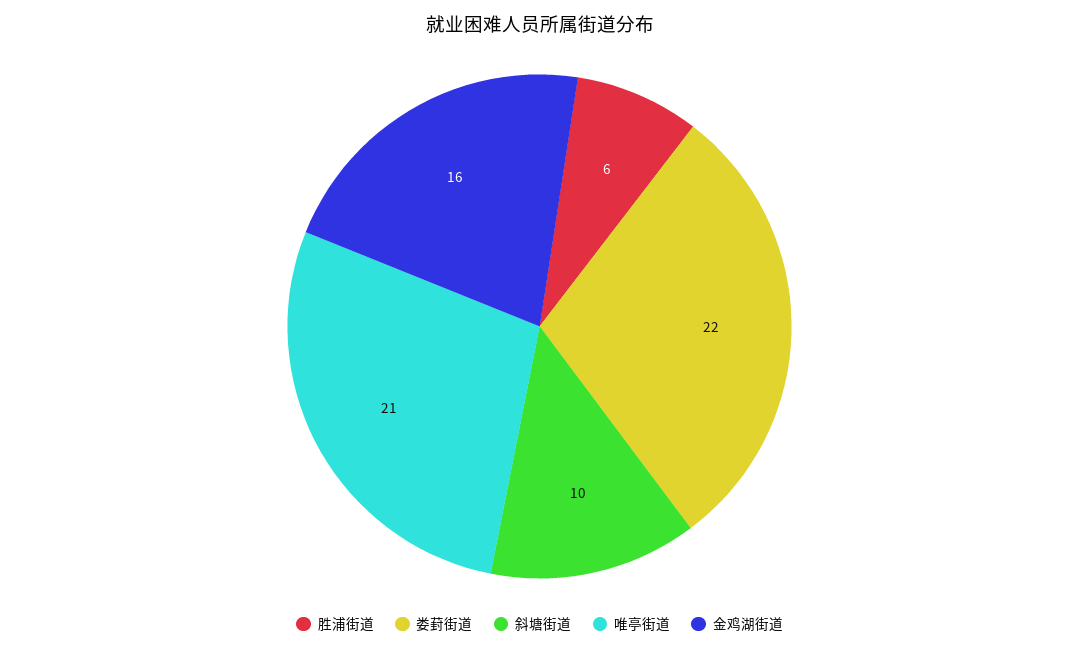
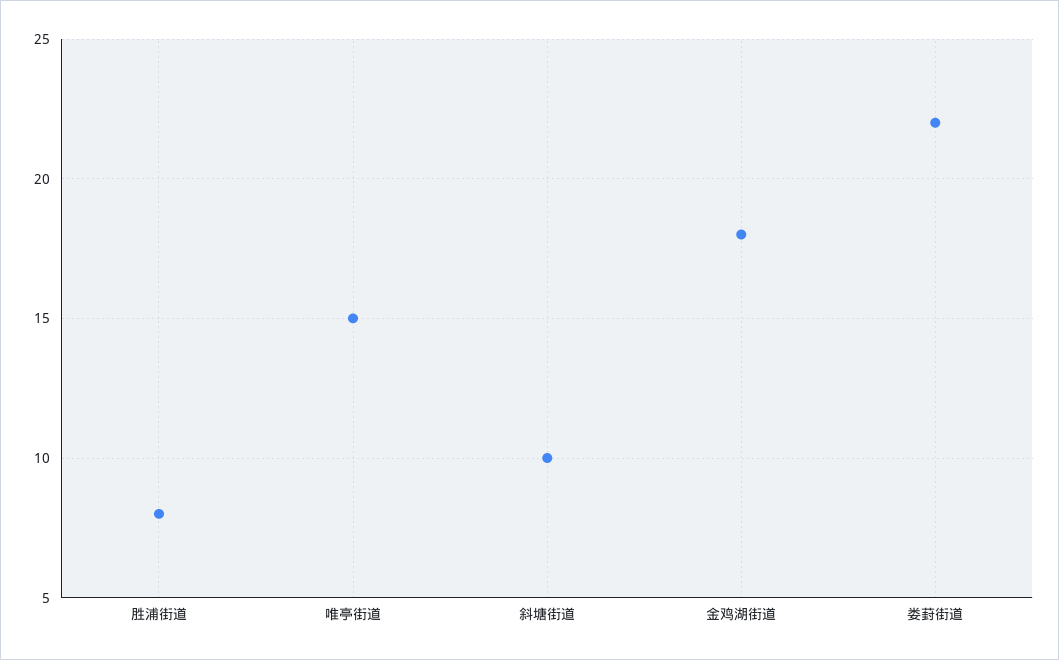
  {
-   "胜浦街道": 6,
+   "胜浦街道": 8,
    "娄葑街道": 22,
    "斜塘街道": 10,
-   "唯亭街道": 21,
+   "唯亭街道": 15,
-   "金鸡湖街道": 16
+   "金鸡湖街道": 18
  }

